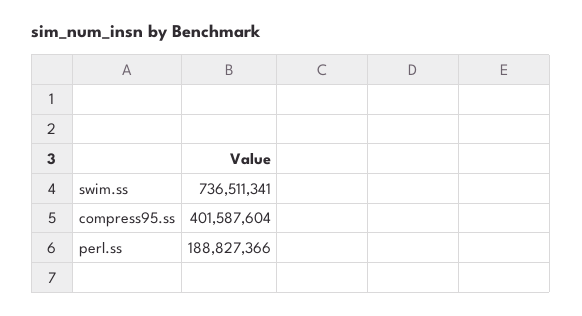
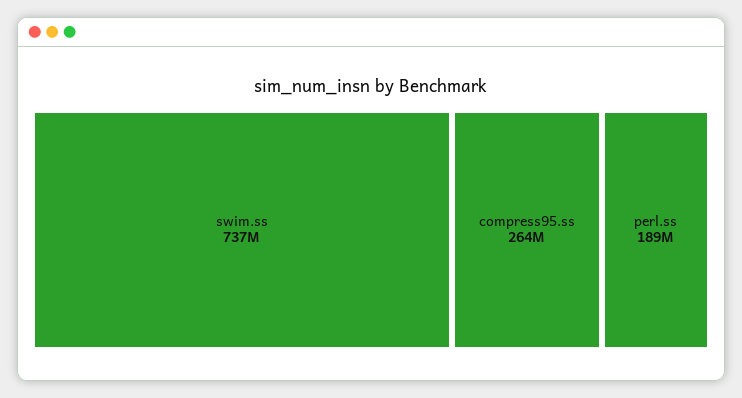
  {
    "swim.ss": 736511341,
-   "compress95.ss": 401587604,
+   "compress95.ss": 264000000,
    "perl.ss": 188827366
  }

